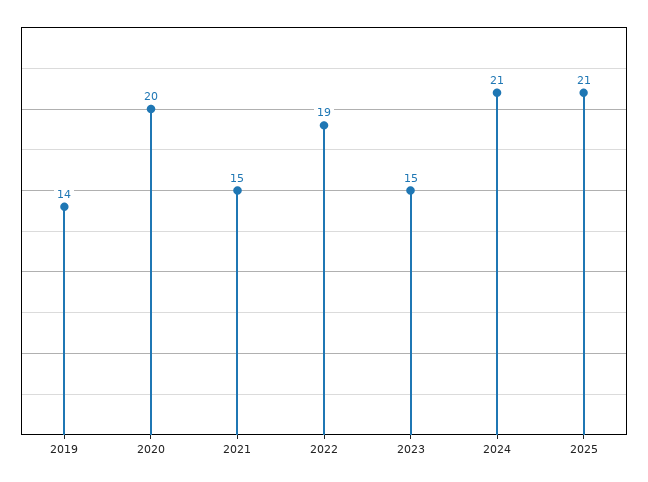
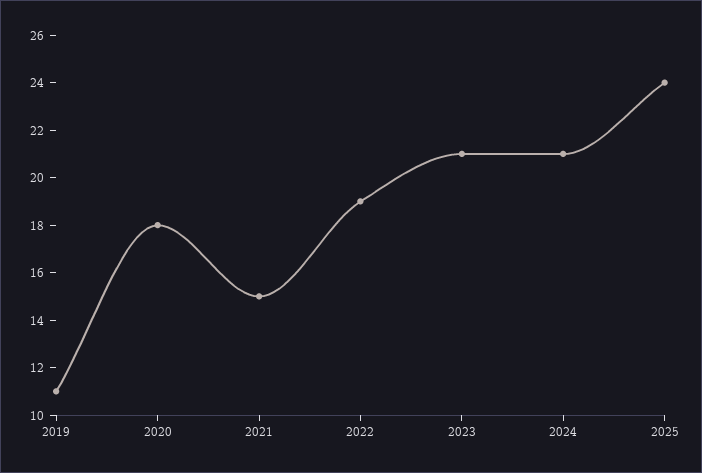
  {
-   "2019": 14,
+   "2019": 11,
-   "2020": 20,
+   "2020": 18,
    "2021": 15,
    "2022": 19,
-   "2023": 15,
+   "2023": 21,
    "2024": 21,
-   "2025": 21
+   "2025": 24
  }

